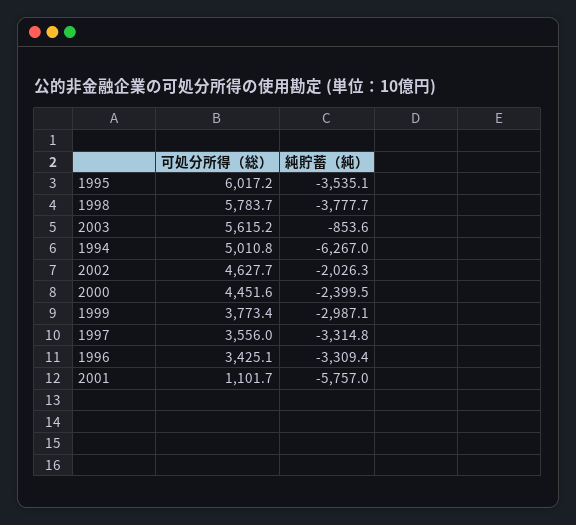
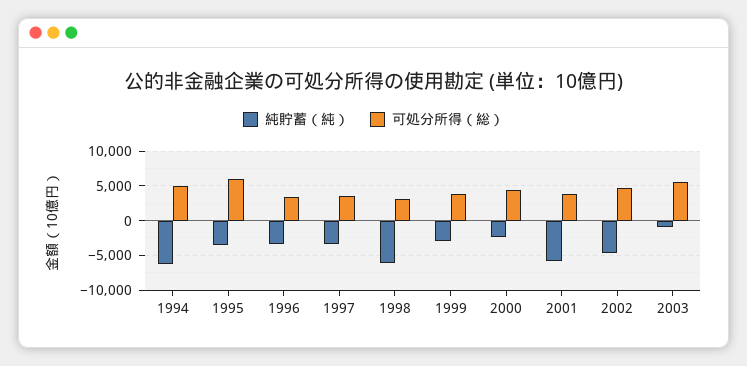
  {
    "可処分所得（総）": {
      "1995": 6017.2,
-     "1998": 5783.7,
+     "1998": 3000,
      "2003": 5615.2,
      "1994": 5010.8,
      "2002": 4627.7,
      "2000": 4451.6,
      "1999": 3773.4,
      "1997": 3556,
      "1996": 3425.1,
-     "2001": 1101.7
+     "2001": 4000
    },
    "純貯蓄（純）": {
      "1995": -3535.1,
-     "1998": -3777.7,
+     "1998": -6000,
      "2003": -853.6,
      "1994": -6267,
-     "2002": -2026.3,
+     "2002": -5000,
      "2000": -2399.5,
      "1999": -2987.1,
      "1997": -3314.8,
      "1996": -3309.4,
      "2001": -5757
    }
  }

